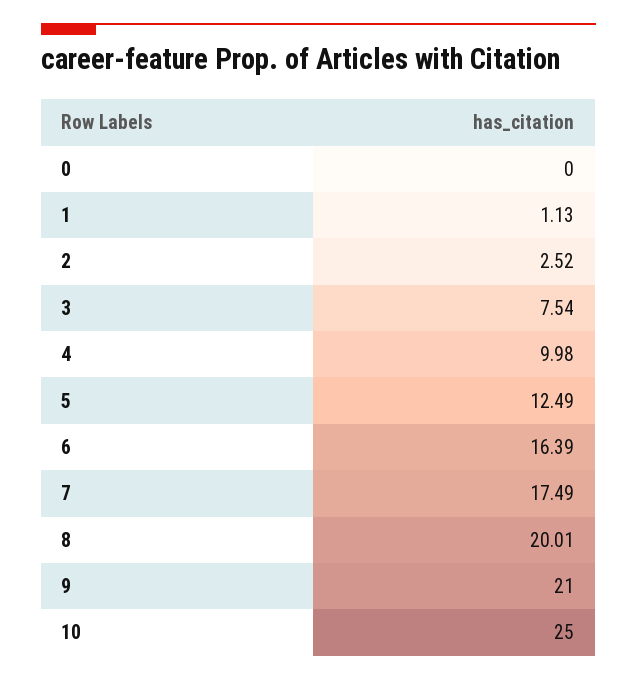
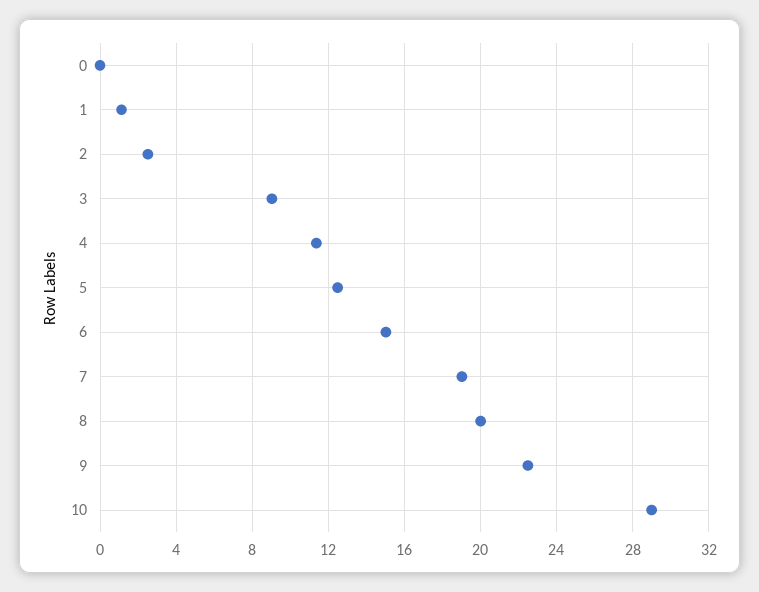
  {
    "0": 0,
    "1": 1.13,
    "2": 2.52,
-   "3": 7.54,
+   "3": 9,
-   "4": 9.98,
+   "4": 11.5,
    "5": 12.49,
-   "6": 16.39,
+   "6": 15,
-   "7": 17.49,
+   "7": 19,
    "8": 20.01,
-   "9": 21,
+   "9": 22.5,
-   "10": 25
+   "10": 29
  }

